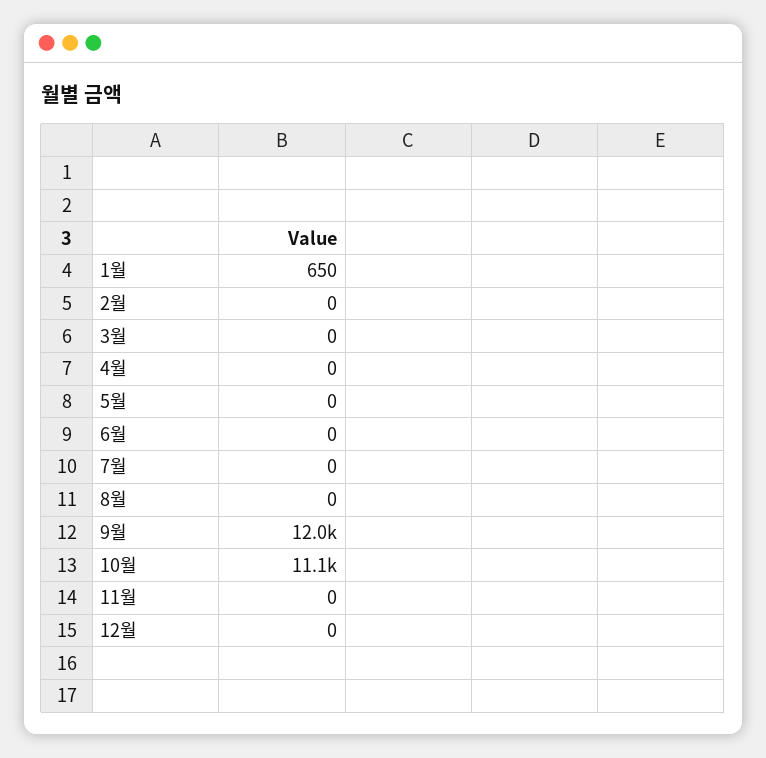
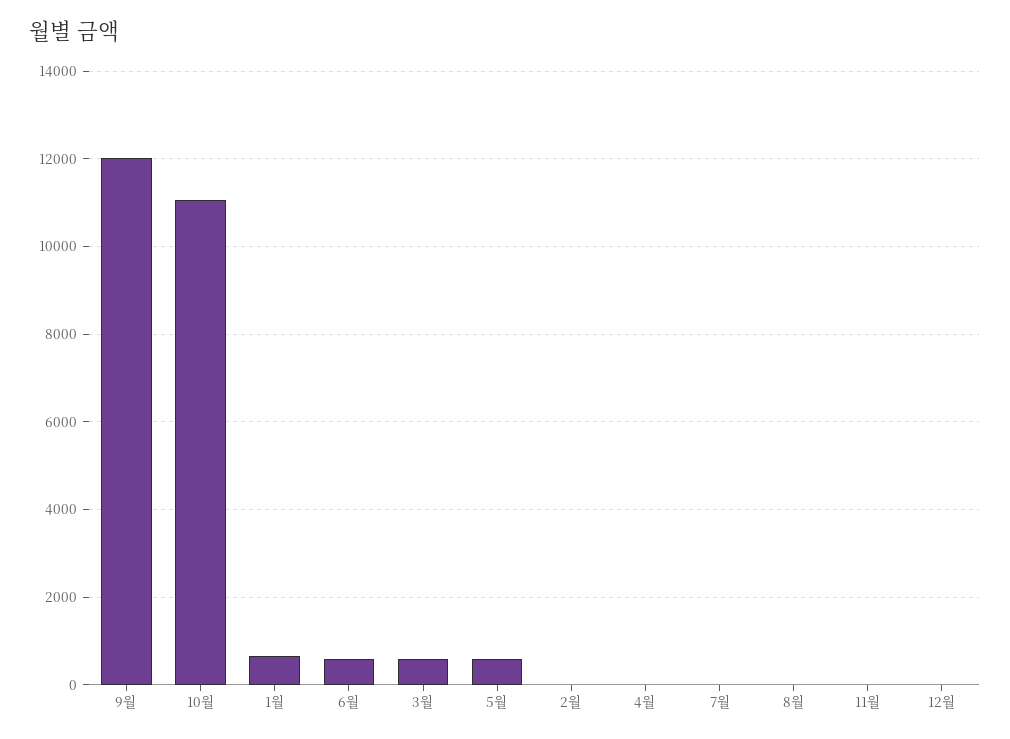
  {
    "1월": 650,
    "2월": 0,
-   "3월": 0,
+   "3월": 600,
    "4월": 0,
-   "5월": 0,
+   "5월": 600,
-   "6월": 0,
+   "6월": 600,
    "7월": 0,
    "8월": 0,
    "9월": 12000,
    "10월": 11100,
    "11월": 0,
    "12월": 0
  }

